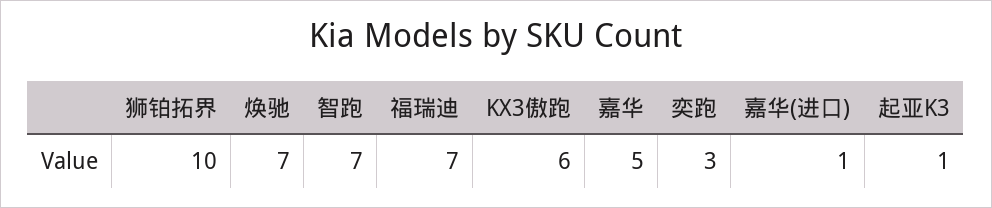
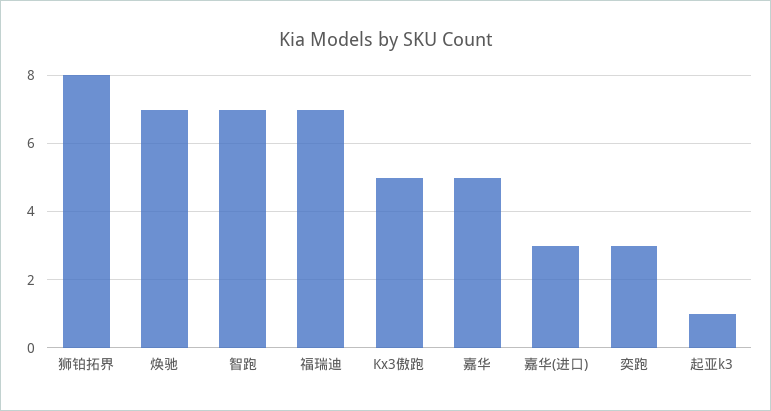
  {
-   "狮铂拓界": 10,
+   "狮铂拓界": 8,
    "焕驰": 7,
    "智跑": 7,
    "福瑞迪": 7,
-   "KX3傲跑": 6,
+   "KX3傲跑": 5,
    "嘉华": 5,
    "奕跑": 3,
-   "嘉华(进口)": 1,
+   "嘉华(进口)": 3,
    "起亚K3": 1
  }

